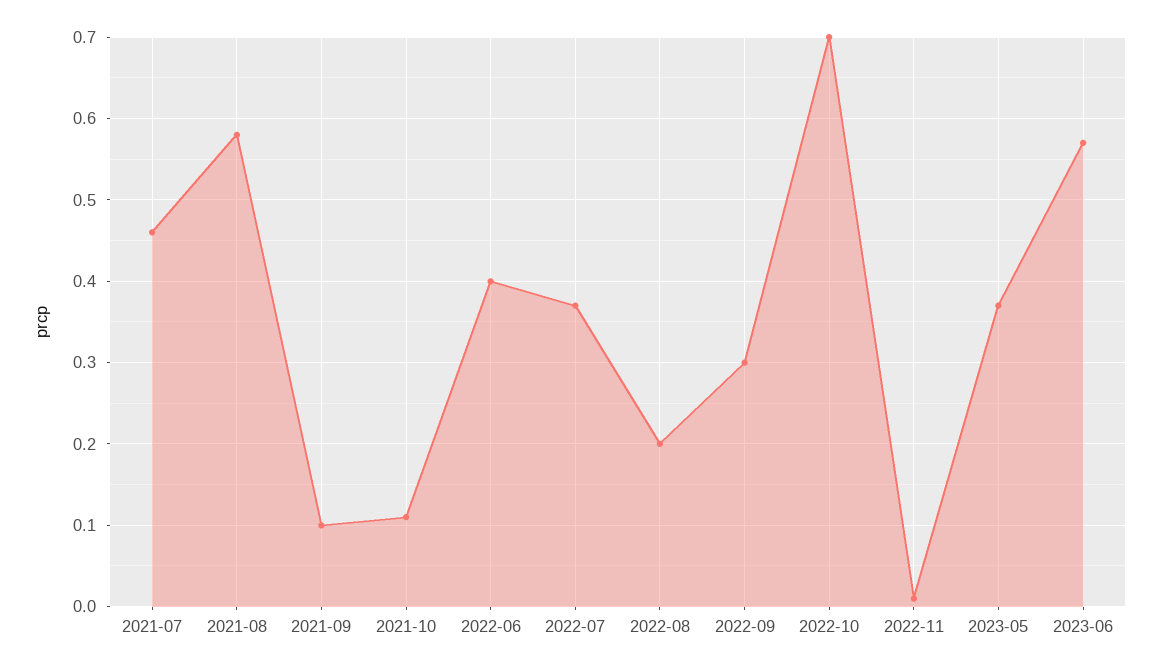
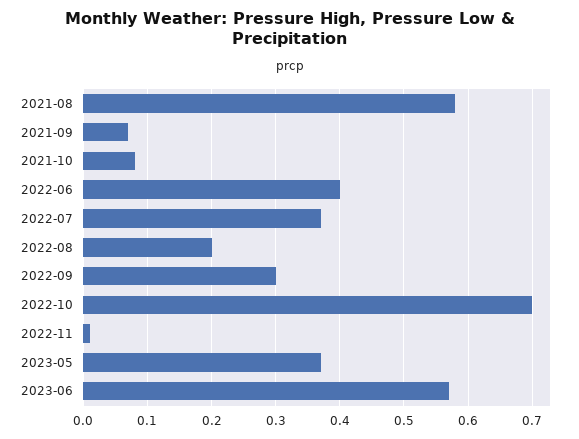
  {
-   "2021-07": 0.46,
    "2021-08": 0.58,
-   "2021-09": 0.1,
+   "2021-09": 0.07,
-   "2021-10": 0.11,
+   "2021-10": 0.08,
    "2022-06": 0.4,
    "2022-07": 0.37,
    "2022-08": 0.2,
    "2022-09": 0.3,
    "2022-10": 0.7,
    "2022-11": 0.01,
    "2023-05": 0.37,
    "2023-06": 0.57
  }

